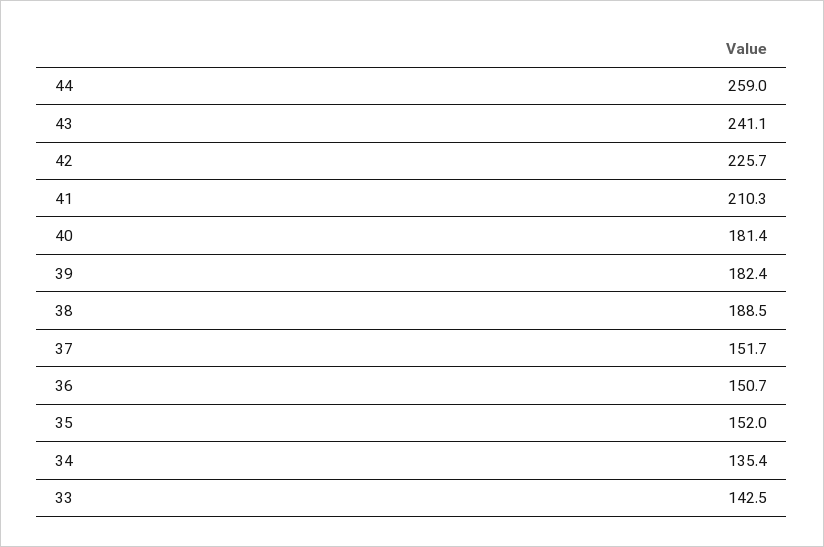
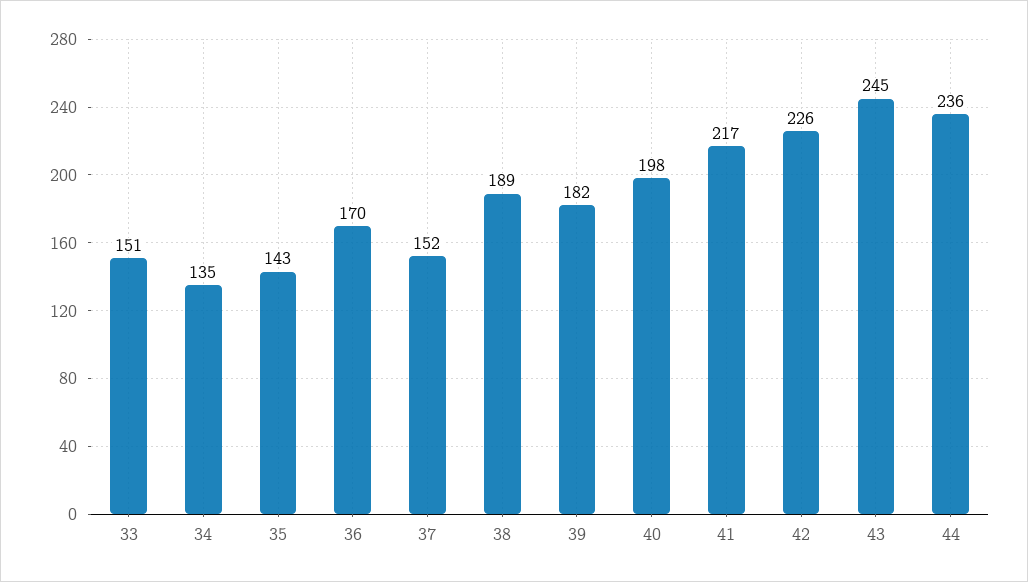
  {
-   "44": 259,
+   "44": 236,
-   "43": 241.1,
+   "43": 245,
    "42": 225.7,
-   "41": 210.3,
+   "41": 217,
-   "40": 181.4,
+   "40": 198,
    "39": 182.4,
    "38": 188.5,
    "37": 151.7,
-   "36": 150.7,
+   "36": 170,
-   "35": 152,
+   "35": 143,
    "34": 135.4,
-   "33": 142.5
+   "33": 151
  }

